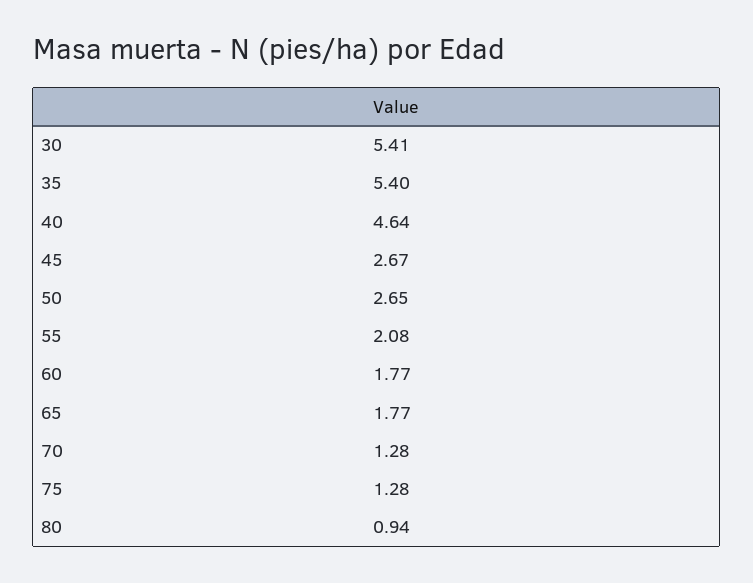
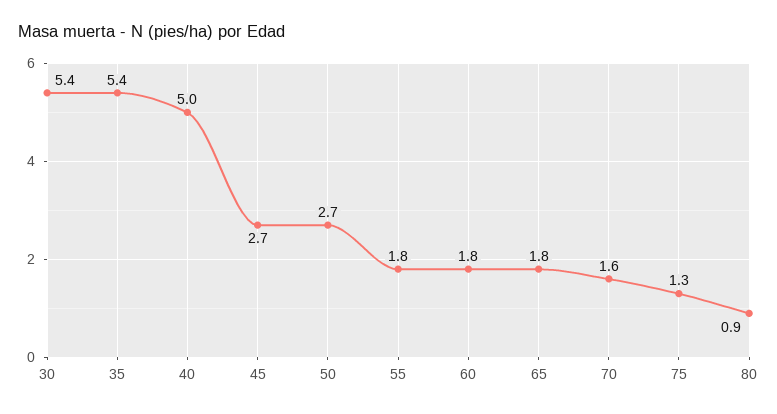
  {
    "30": 5.41,
    "35": 5.4,
-   "40": 4.64,
+   "40": 5,
    "45": 2.67,
    "50": 2.65,
-   "55": 2.08,
+   "55": 1.8,
    "60": 1.77,
    "65": 1.77,
-   "70": 1.28,
+   "70": 1.6,
    "75": 1.28,
    "80": 0.94
  }

